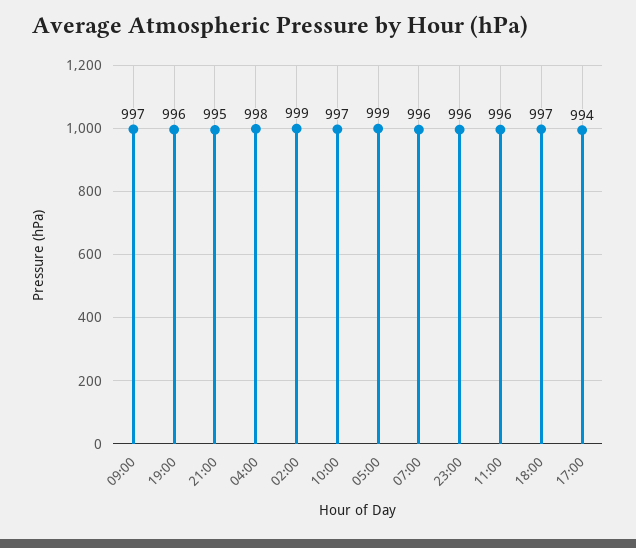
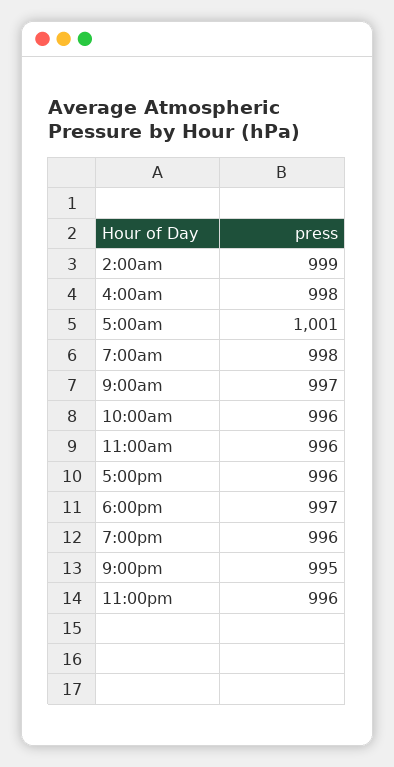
  {
    "09:00": 997,
    "19:00": 996,
    "21:00": 995,
    "04:00": 998,
    "02:00": 999,
-   "10:00": 997,
+   "10:00": 996,
-   "05:00": 999,
+   "05:00": 1001,
-   "07:00": 996,
+   "07:00": 998,
    "23:00": 996,
    "11:00": 996,
    "18:00": 997,
-   "17:00": 994
+   "17:00": 996
  }

